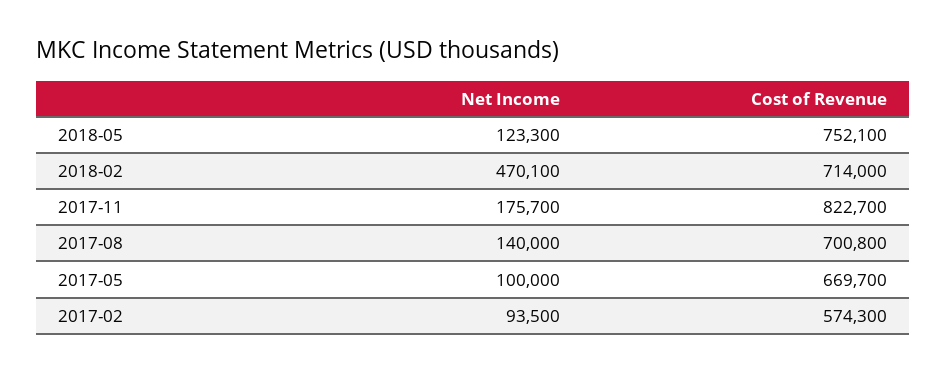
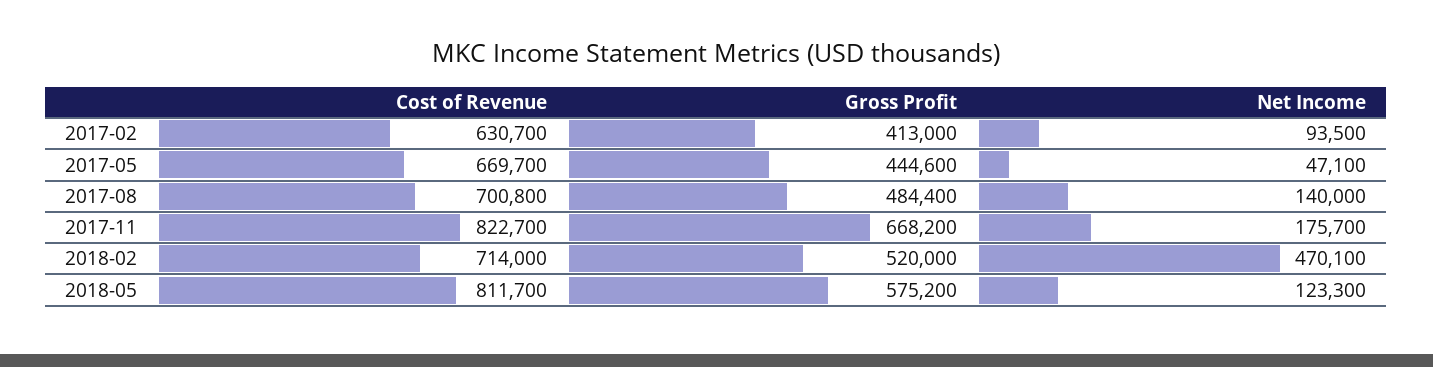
  {
    "Net Income": {
      "2018-05": 123300,
      "2018-02": 470100,
      "2017-11": 175700,
      "2017-08": 140000,
-     "2017-05": 100000,
+     "2017-05": 47100,
      "2017-02": 93500
    },
    "Cost of Revenue": {
-     "2018-05": 752100,
+     "2018-05": 811700,
      "2018-02": 714000,
      "2017-11": 822700,
      "2017-08": 700800,
      "2017-05": 669700,
-     "2017-02": 574300
+     "2017-02": 630700
-   }
+   },
+   "Gross Profit": {
+     "2017-02": 413000,
+     "2017-05": 444600,
+     "2017-08": 484400,
+     "2017-11": 668200,
+     "2018-02": 520000,
+     "2018-05": 575200
+   }
  }

